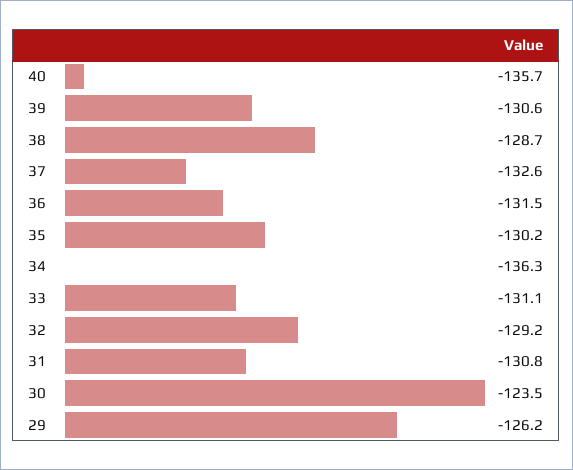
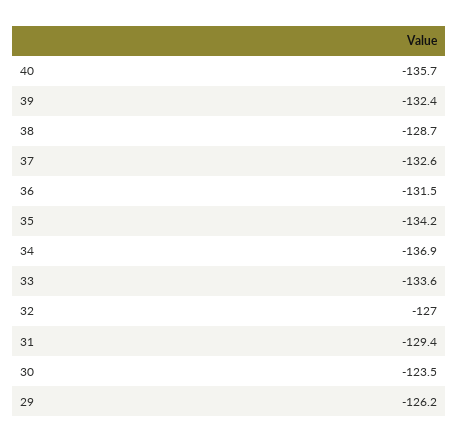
  {
    "40": -135.7,
-   "39": -130.6,
+   "39": -132.4,
    "38": -128.7,
    "37": -132.6,
    "36": -131.5,
-   "35": -130.2,
+   "35": -134.2,
-   "34": -136.3,
+   "34": -136.9,
-   "33": -131.1,
+   "33": -133.6,
-   "32": -129.2,
+   "32": -127,
-   "31": -130.8,
+   "31": -129.4,
    "30": -123.5,
    "29": -126.2
  }

